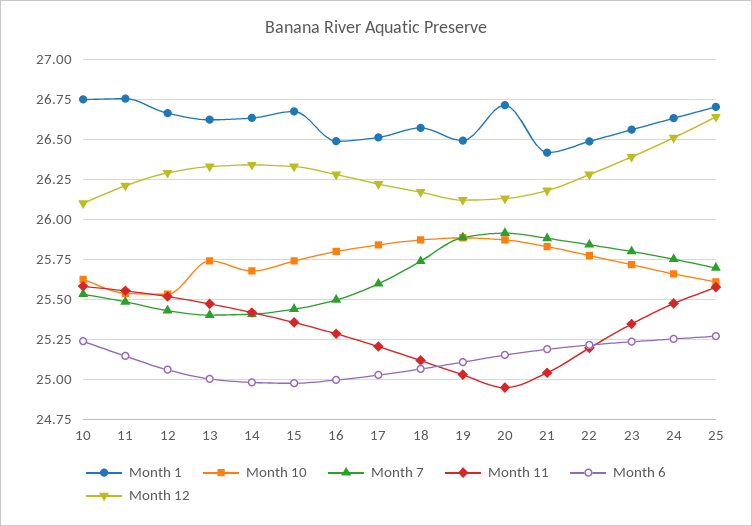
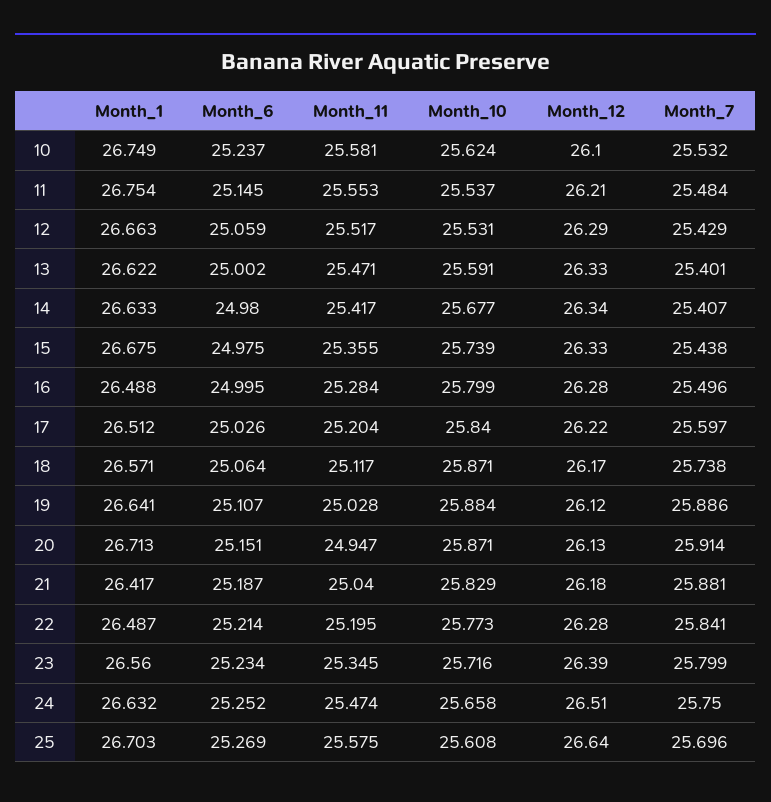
  {
    "Month 1": {
      "10": 26.749,
      "11": 26.754,
      "12": 26.663,
      "13": 26.622,
      "14": 26.633,
      "15": 26.675,
      "16": 26.488,
      "17": 26.512,
      "18": 26.571,
-     "19": 26.5,
+     "19": 26.641,
      "20": 26.713,
      "21": 26.417,
      "22": 26.487,
      "23": 26.56,
      "24": 26.632,
      "25": 26.703
    },
    "Month 10": {
      "10": 25.624,
      "11": 25.537,
      "12": 25.531,
-     "13": 25.75,
+     "13": 25.591,
      "14": 25.677,
      "15": 25.739,
      "16": 25.799,
      "17": 25.84,
      "18": 25.871,
      "19": 25.884,
      "20": 25.871,
      "21": 25.829,
      "22": 25.773,
      "23": 25.716,
      "24": 25.658,
      "25": 25.608
    },
    "Month 7": {
      "10": 25.532,
      "11": 25.484,
      "12": 25.429,
      "13": 25.401,
      "14": 25.407,
      "15": 25.438,
      "16": 25.496,
      "17": 25.597,
      "18": 25.738,
      "19": 25.886,
      "20": 25.914,
      "21": 25.881,
      "22": 25.841,
      "23": 25.799,
      "24": 25.75,
      "25": 25.696
    },
    "Month 11": {
      "10": 25.581,
      "11": 25.553,
      "12": 25.517,
      "13": 25.471,
      "14": 25.417,
      "15": 25.355,
      "16": 25.284,
      "17": 25.204,
      "18": 25.117,
      "19": 25.028,
      "20": 24.947,
      "21": 25.04,
      "22": 25.195,
      "23": 25.345,
      "24": 25.474,
      "25": 25.575
    },
    "Month 6": {
      "10": 25.237,
      "11": 25.145,
      "12": 25.059,
      "13": 25.002,
      "14": 24.98,
      "15": 24.975,
      "16": 24.995,
      "17": 25.026,
      "18": 25.064,
      "19": 25.107,
      "20": 25.151,
      "21": 25.187,
      "22": 25.214,
      "23": 25.234,
      "24": 25.252,
      "25": 25.269
    },
    "Month 12": {
      "10": 26.1,
      "11": 26.21,
      "12": 26.29,
      "13": 26.33,
      "14": 26.34,
      "15": 26.33,
      "16": 26.28,
      "17": 26.22,
      "18": 26.17,
      "19": 26.12,
      "20": 26.13,
      "21": 26.18,
      "22": 26.28,
      "23": 26.39,
      "24": 26.51,
      "25": 26.64
    }
  }

